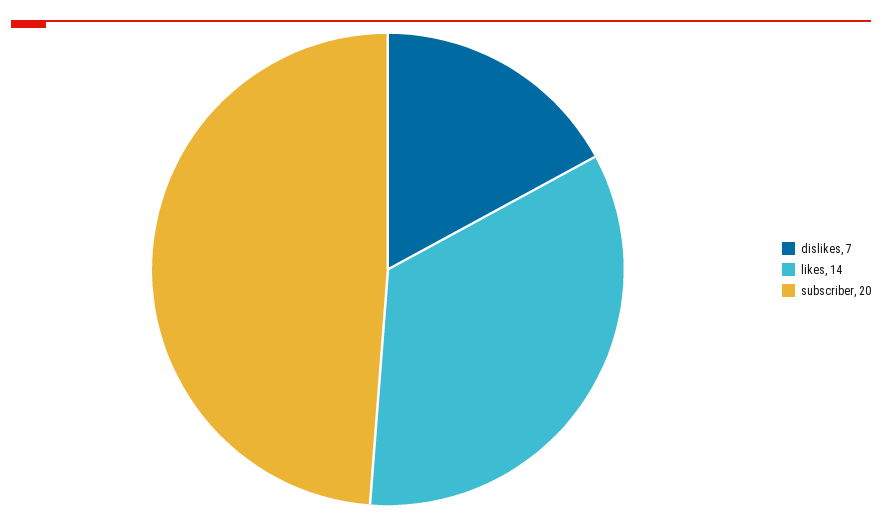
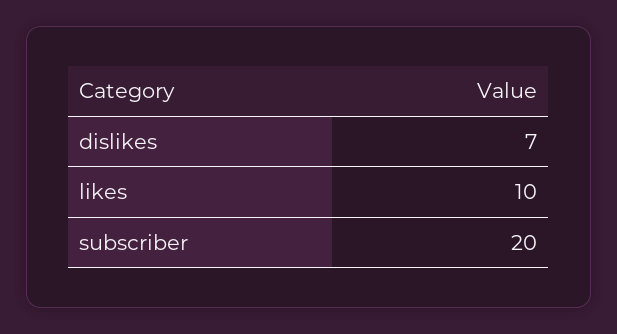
  {
    "dislikes": 7,
-   "likes": 14,
+   "likes": 10,
    "subscriber": 20
  }

